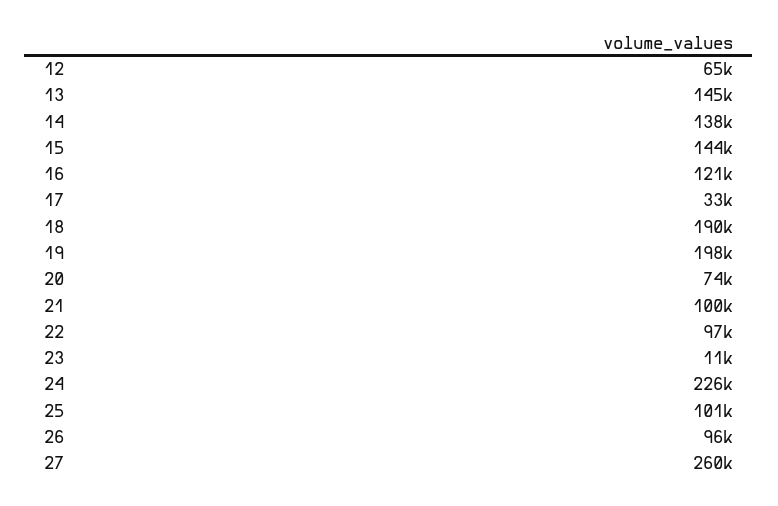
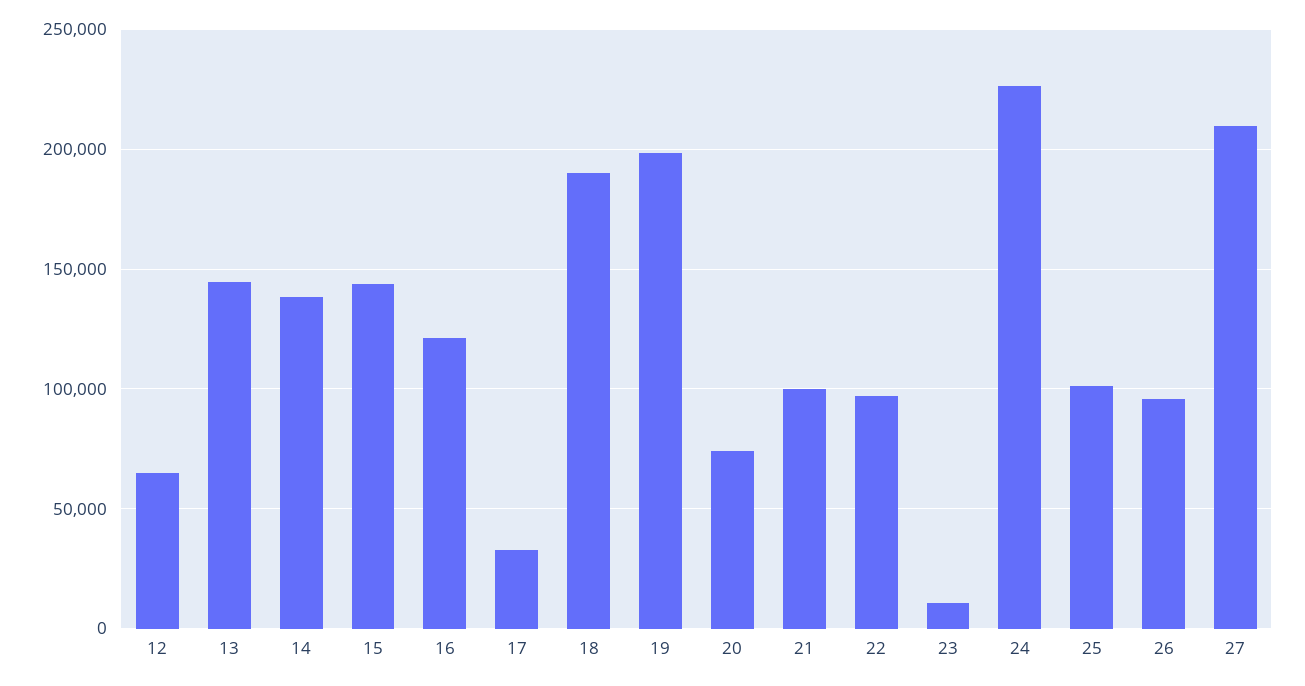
  {
    "12": 65000,
    "13": 145000,
    "14": 138000,
    "15": 144000,
    "16": 121000,
    "17": 33000,
    "18": 190000,
    "19": 198000,
    "20": 74000,
    "21": 100000,
    "22": 97000,
    "23": 11000,
    "24": 226000,
    "25": 101000,
    "26": 96000,
-   "27": 260000
+   "27": 210000
  }

